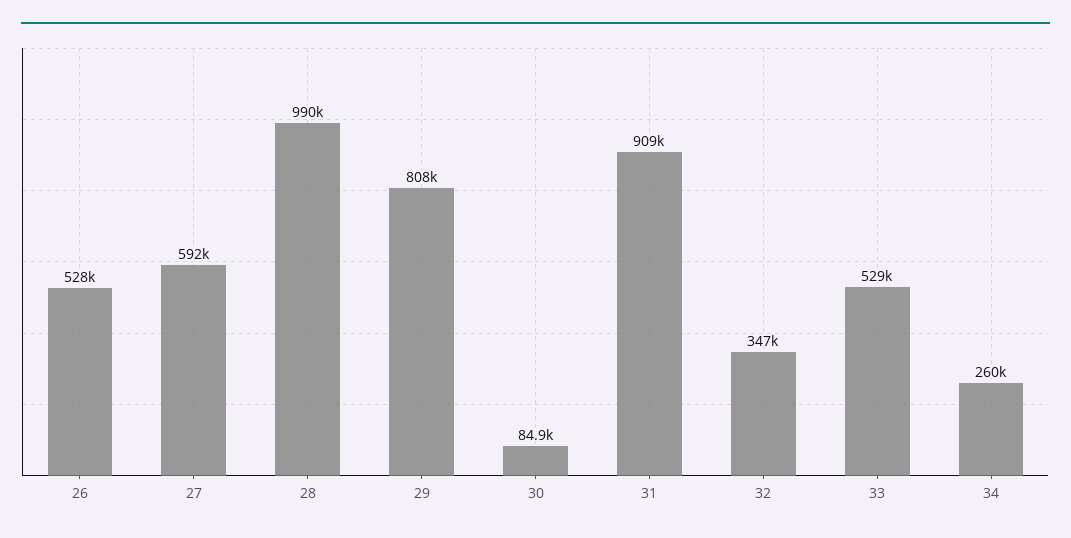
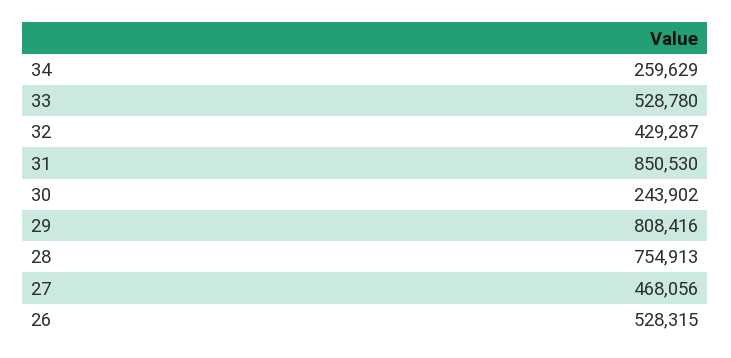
  {
    "26": 528315,
-   "27": 592000,
+   "27": 468056,
-   "28": 990000,
+   "28": 754913,
    "29": 808416,
-   "30": 84900,
+   "30": 243902,
-   "31": 909000,
+   "31": 850530,
-   "32": 347000,
+   "32": 429287,
    "33": 528780,
    "34": 259629
  }

